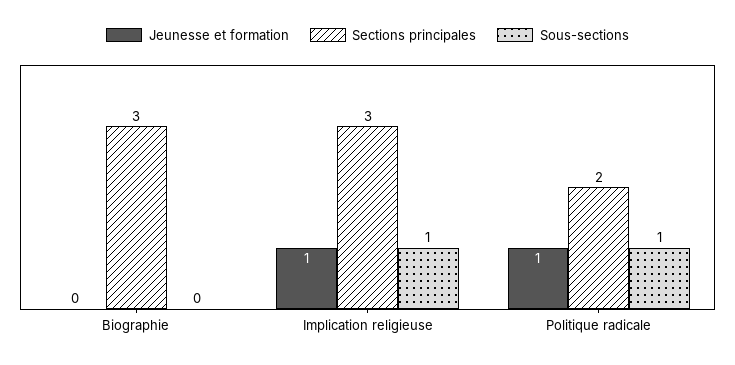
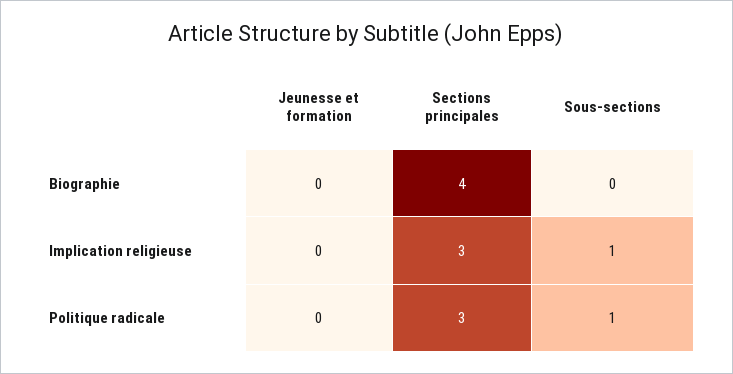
  {
    "Jeunesse et formation": {
      "Biographie": 0,
-     "Implication religieuse": 1,
+     "Implication religieuse": 0,
-     "Politique radicale": 1
+     "Politique radicale": 0
    },
    "Sections principales": {
-     "Biographie": 3,
+     "Biographie": 4,
      "Implication religieuse": 3,
-     "Politique radicale": 2
+     "Politique radicale": 3
    },
    "Sous-sections": {
      "Biographie": 0,
      "Implication religieuse": 1,
      "Politique radicale": 1
    }
  }

